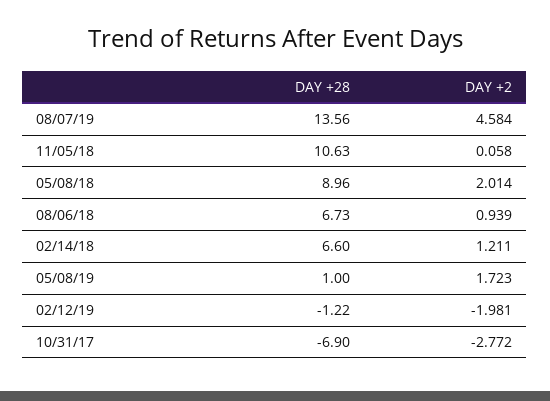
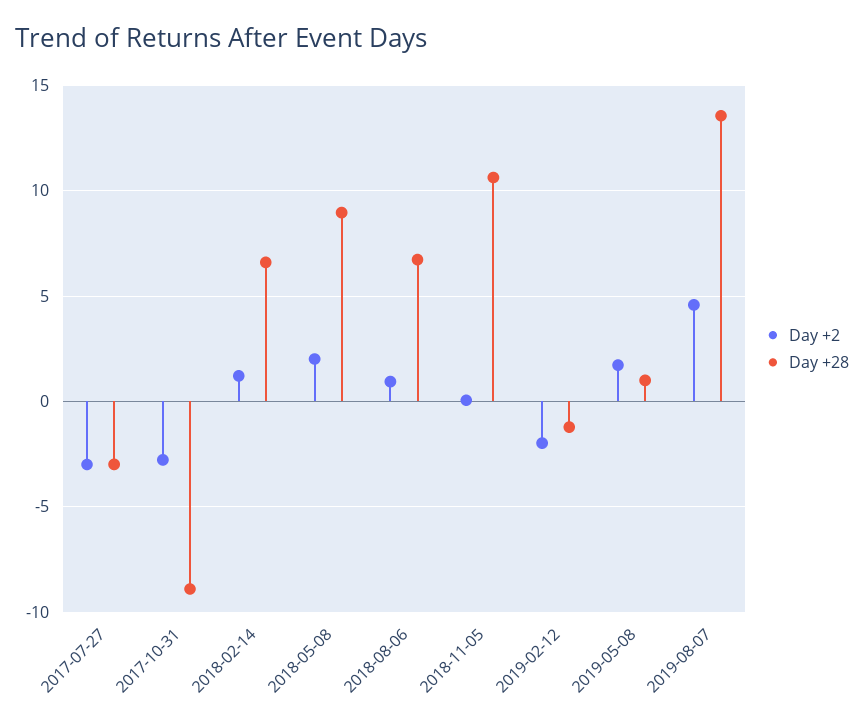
  {
    "DAY +28": {
      "08/07/19": 13.56,
      "11/05/18": 10.63,
      "05/08/18": 8.96,
      "08/06/18": 6.73,
      "02/14/18": 6.6,
      "05/08/19": 1,
      "02/12/19": -1.22,
-     "10/31/17": -6.9
+     "10/31/17": -9,
+     "2017-07-27": -3
    },
    "DAY +2": {
      "08/07/19": 4.584,
      "11/05/18": 0.058,
      "05/08/18": 2.014,
      "08/06/18": 0.939,
      "02/14/18": 1.211,
      "05/08/19": 1.723,
      "02/12/19": -1.981,
-     "10/31/17": -2.772
+     "10/31/17": -2.772,
+     "2017-07-27": -3
    }
  }

